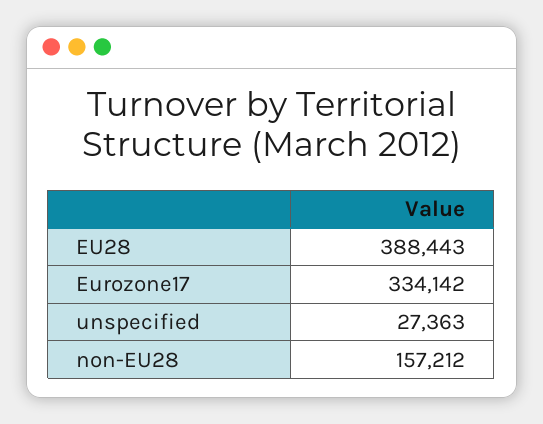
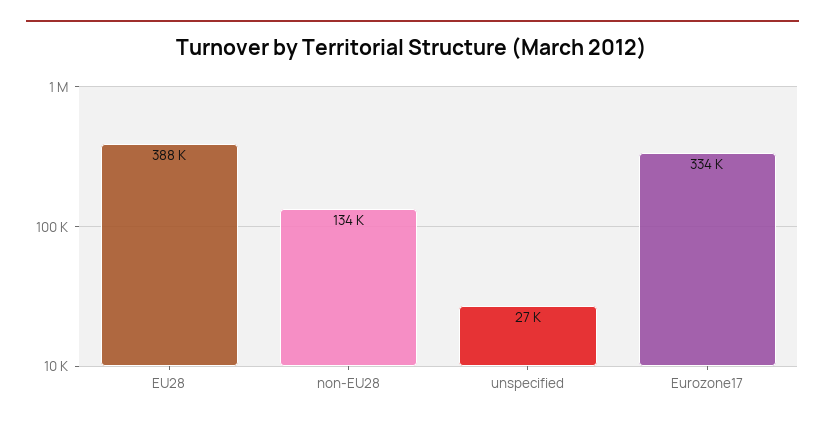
  {
    "EU28": 388443,
    "Eurozone17": 334142,
    "unspecified": 27363,
-   "non-EU28": 157212
+   "non-EU28": 134000
  }

